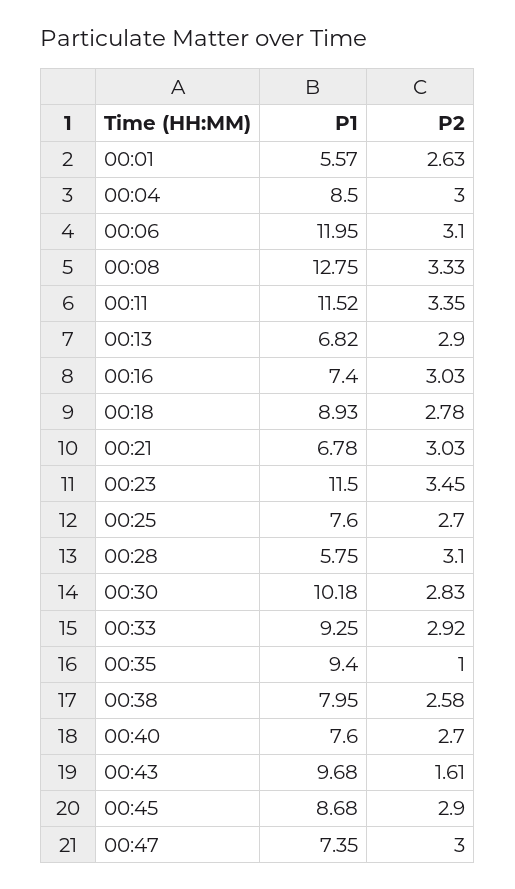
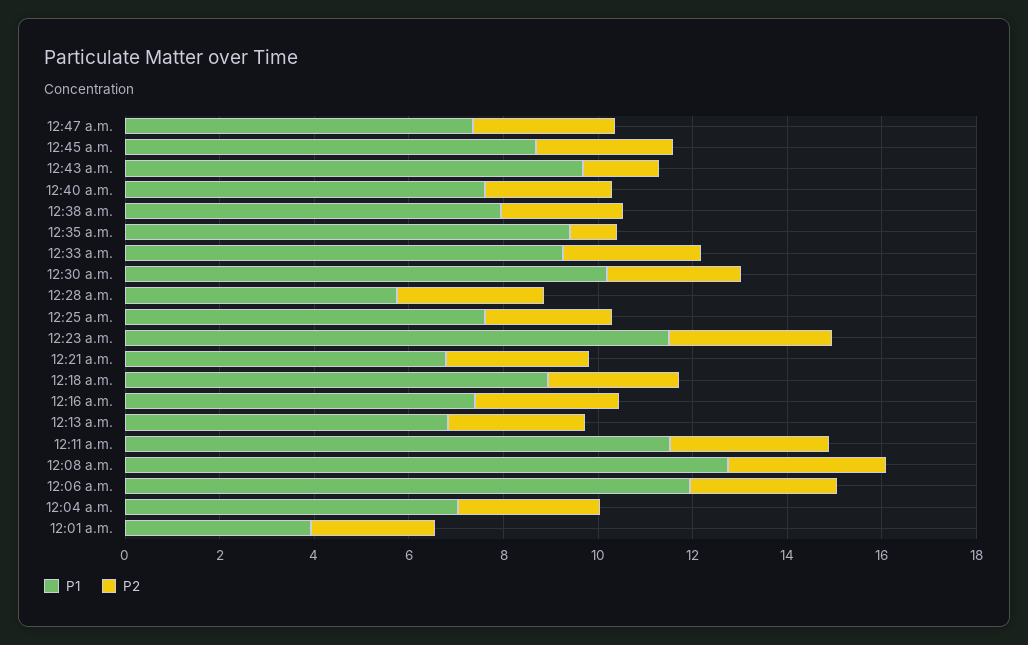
  {
    "P1": {
-     "00:01": 5.57,
+     "00:01": 4,
-     "00:04": 8.5,
+     "00:04": 7,
      "00:06": 11.95,
      "00:08": 12.75,
      "00:11": 11.52,
      "00:13": 6.82,
      "00:16": 7.4,
      "00:18": 8.93,
      "00:21": 6.78,
      "00:23": 11.5,
      "00:25": 7.6,
      "00:28": 5.75,
      "00:30": 10.18,
      "00:33": 9.25,
      "00:35": 9.4,
      "00:38": 7.95,
      "00:40": 7.6,
      "00:43": 9.68,
      "00:45": 8.68,
      "00:47": 7.35
    },
    "P2": {
      "00:01": 2.63,
      "00:04": 3,
      "00:06": 3.1,
      "00:08": 3.33,
      "00:11": 3.35,
      "00:13": 2.9,
      "00:16": 3.03,
      "00:18": 2.78,
      "00:21": 3.03,
      "00:23": 3.45,
      "00:25": 2.7,
      "00:28": 3.1,
      "00:30": 2.83,
      "00:33": 2.92,
      "00:35": 1,
      "00:38": 2.58,
      "00:40": 2.7,
      "00:43": 1.61,
      "00:45": 2.9,
      "00:47": 3
    }
  }

